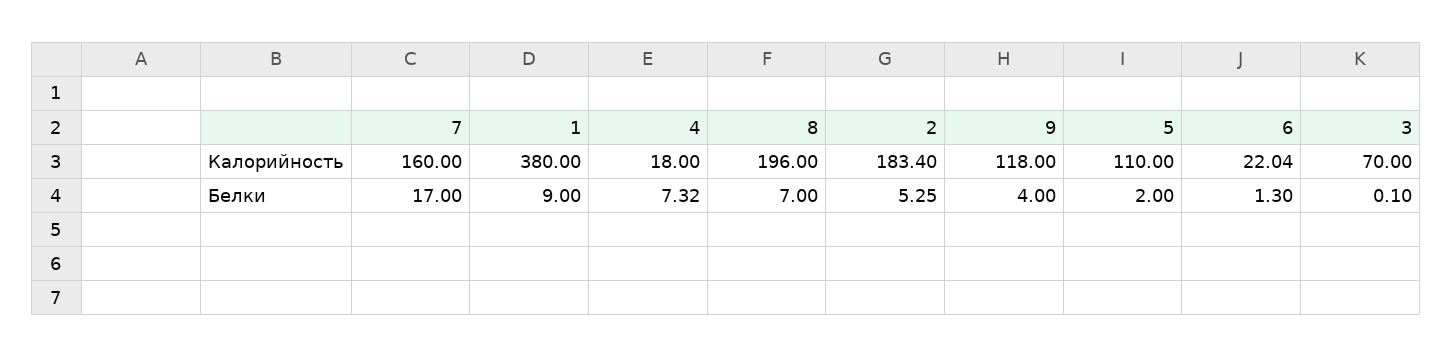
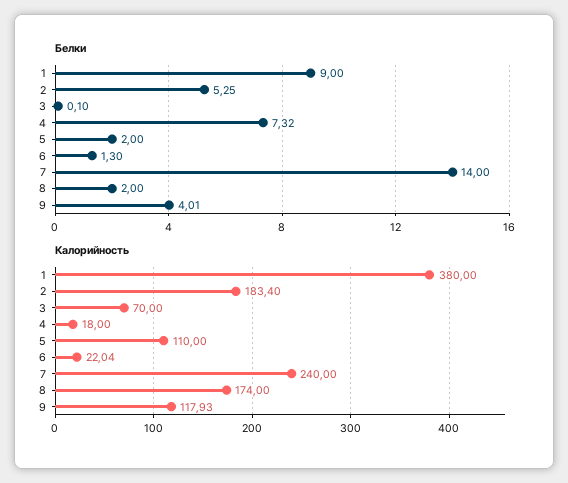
  {
    "Калорийность": {
-     "7": 160,
+     "7": 240,
      "1": 380,
      "4": 18,
-     "8": 196,
+     "8": 174,
      "2": 183.4,
-     "9": 118,
+     "9": 117.93,
      "5": 110,
      "6": 22.04,
      "3": 70
    },
    "Белки": {
-     "7": 17,
+     "7": 14,
      "1": 9,
      "4": 7.32,
-     "8": 7,
+     "8": 2,
      "2": 5.25,
-     "9": 4,
+     "9": 4.01,
      "5": 2,
      "6": 1.3,
      "3": 0.1
    }
  }

